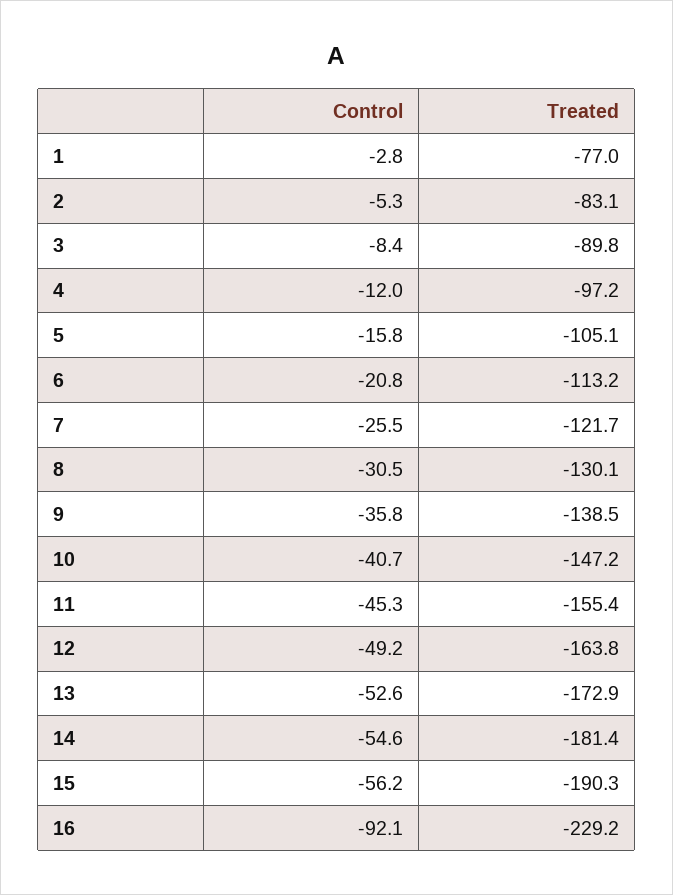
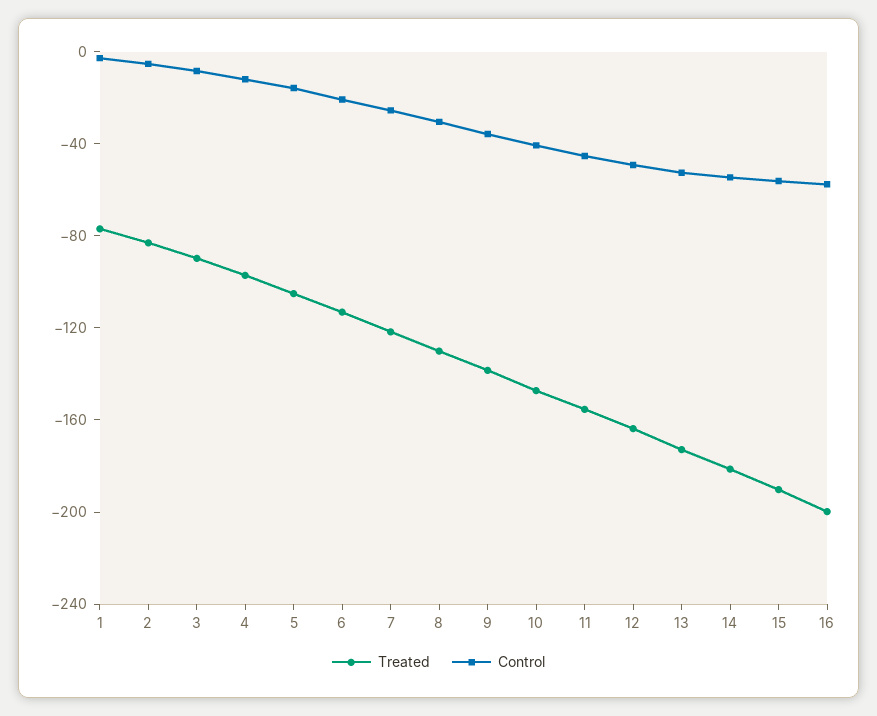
  {
    "Control": {
      "1": -2.8,
      "2": -5.3,
      "3": -8.4,
      "4": -12,
      "5": -15.8,
      "6": -20.8,
      "7": -25.5,
      "8": -30.5,
      "9": -35.8,
      "10": -40.7,
      "11": -45.3,
      "12": -49.2,
      "13": -52.6,
      "14": -54.6,
      "15": -56.2,
-     "16": -92.1
+     "16": -60
    },
    "Treated": {
      "1": -77,
      "2": -83.1,
      "3": -89.8,
      "4": -97.2,
      "5": -105.1,
      "6": -113.2,
      "7": -121.7,
      "8": -130.1,
      "9": -138.5,
      "10": -147.2,
      "11": -155.4,
      "12": -163.8,
      "13": -172.9,
      "14": -181.4,
      "15": -190.3,
-     "16": -229.2
+     "16": -200
    }
  }

